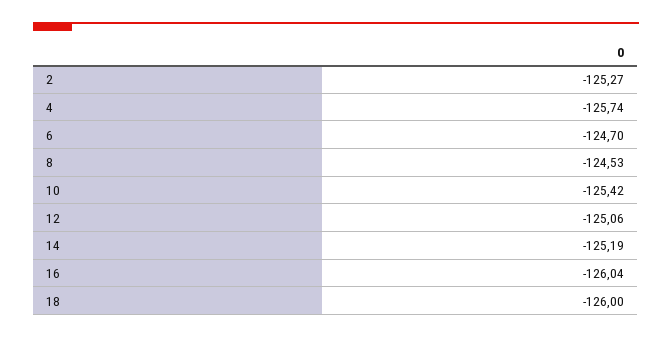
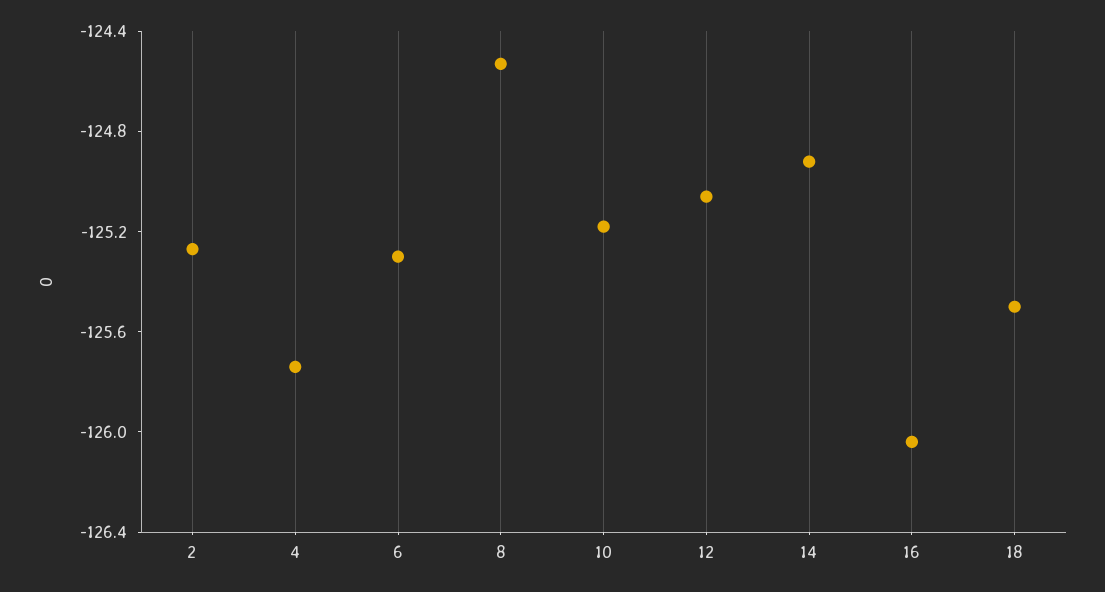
  {
    "2": -125.27,
    "4": -125.74,
-   "6": -124.7,
+   "6": -125.3,
    "8": -124.53,
-   "10": -125.42,
+   "10": -125.2,
    "12": -125.06,
-   "14": -125.19,
+   "14": -124.9,
    "16": -126.04,
-   "18": -126
+   "18": -125.5
  }

